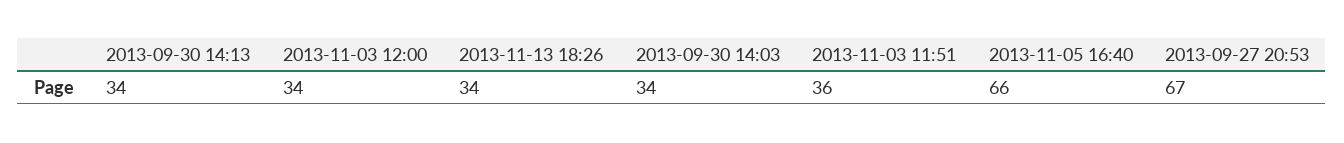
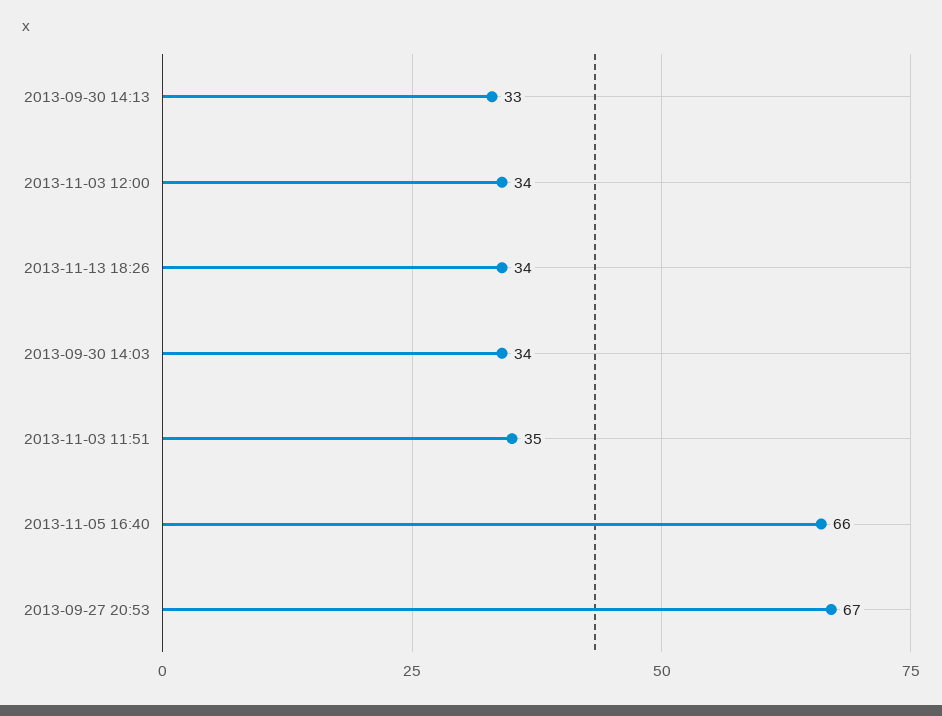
  {
-   "2013-09-30 14:13": 34,
+   "2013-09-30 14:13": 33,
    "2013-11-03 12:00": 34,
    "2013-11-13 18:26": 34,
    "2013-09-30 14:03": 34,
-   "2013-11-03 11:51": 36,
+   "2013-11-03 11:51": 35,
    "2013-11-05 16:40": 66,
    "2013-09-27 20:53": 67
  }

